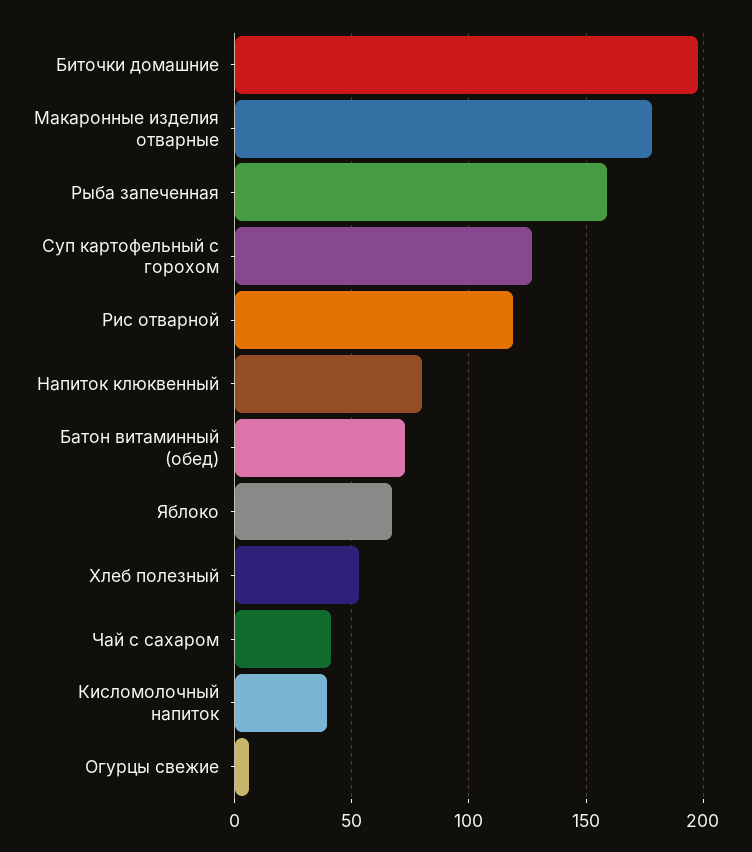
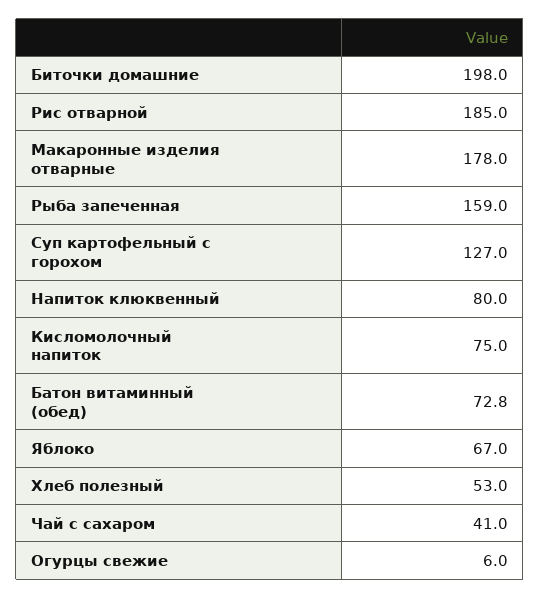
  {
    "Биточки домашние": 198,
    "Макаронные изделия отварные": 178,
    "Рыба запеченная": 159,
    "Суп картофельный с горохом": 127,
-   "Рис отварной": 120,
+   "Рис отварной": 185,
    "Напиток клюквенный": 80,
    "Батон витаминный (обед)": 72.8,
    "Яблоко": 67,
    "Хлеб полезный": 53,
    "Чай с сахаром": 41,
-   "Кисломолочный напиток": 40,
+   "Кисломолочный напиток": 75,
    "Огурцы свежие": 6
  }

